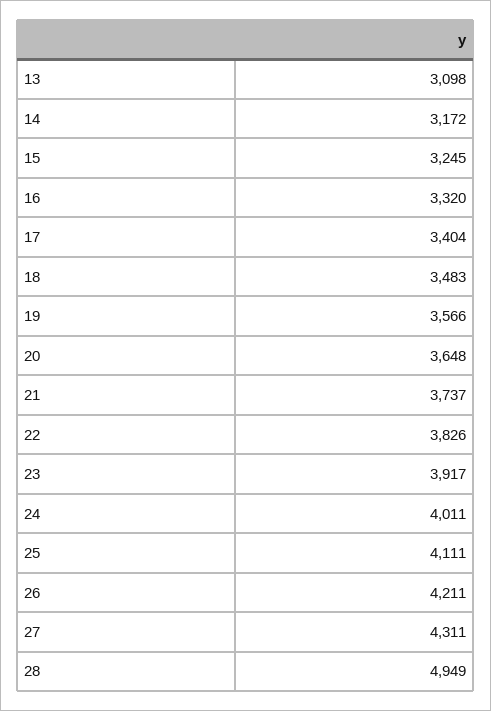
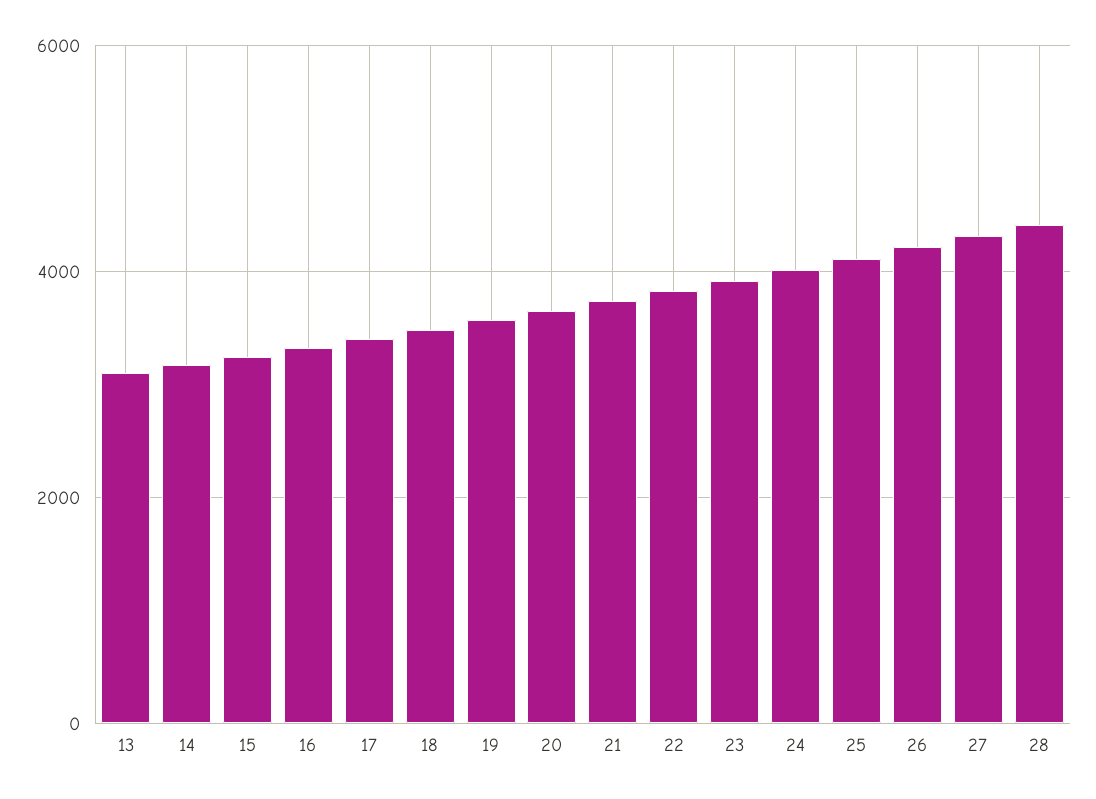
  {
    "13": 3098,
    "14": 3172,
    "15": 3245,
    "16": 3320,
    "17": 3404,
    "18": 3483,
    "19": 3566,
    "20": 3648,
    "21": 3737,
    "22": 3826,
    "23": 3917,
    "24": 4011,
    "25": 4111,
    "26": 4211,
    "27": 4311,
-   "28": 4949
+   "28": 4400
  }

